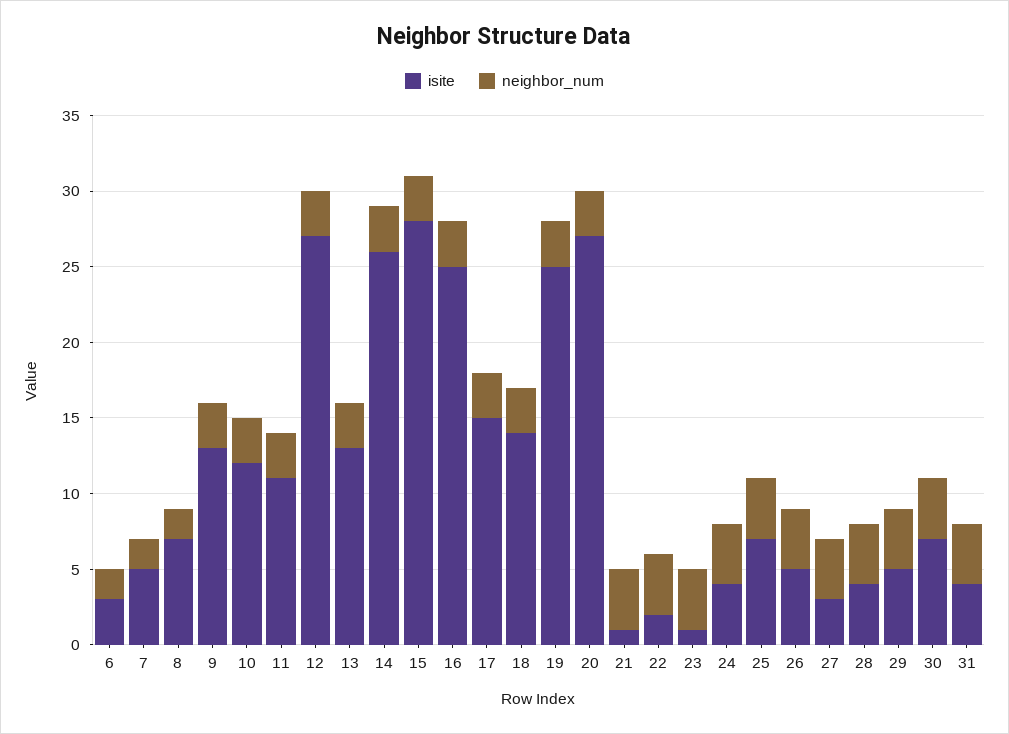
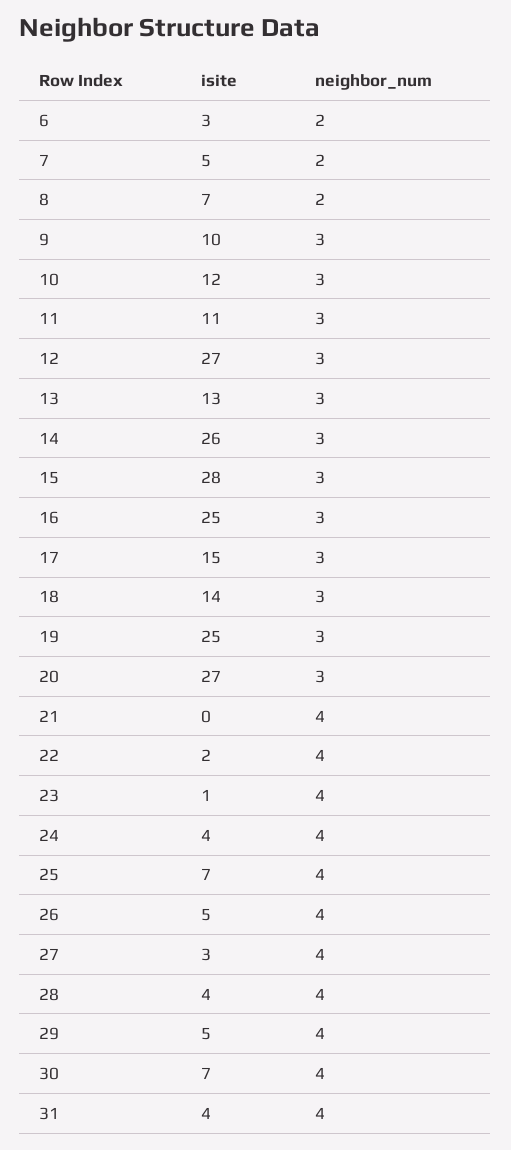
  {
    "isite": {
      "6": 3,
      "7": 5,
      "8": 7,
-     "9": 13,
+     "9": 10,
      "10": 12,
      "11": 11,
      "12": 27,
      "13": 13,
      "14": 26,
      "15": 28,
      "16": 25,
      "17": 15,
      "18": 14,
      "19": 25,
      "20": 27,
-     "21": 1,
+     "21": 0,
      "22": 2,
      "23": 1,
      "24": 4,
      "25": 7,
      "26": 5,
      "27": 3,
      "28": 4,
      "29": 5,
      "30": 7,
      "31": 4
    },
    "neighbor_num": {
      "6": 2,
      "7": 2,
      "8": 2,
      "9": 3,
      "10": 3,
      "11": 3,
      "12": 3,
      "13": 3,
      "14": 3,
      "15": 3,
      "16": 3,
      "17": 3,
      "18": 3,
      "19": 3,
      "20": 3,
      "21": 4,
      "22": 4,
      "23": 4,
      "24": 4,
      "25": 4,
      "26": 4,
      "27": 4,
      "28": 4,
      "29": 4,
      "30": 4,
      "31": 4
    }
  }

